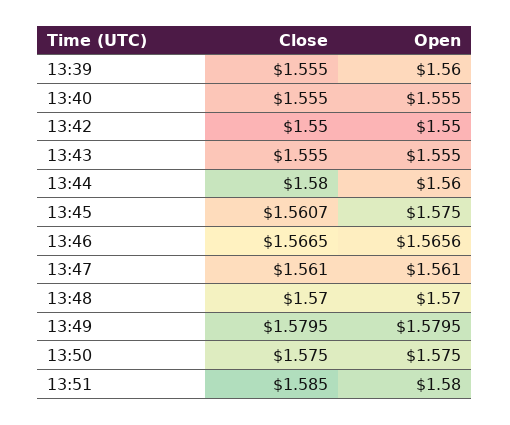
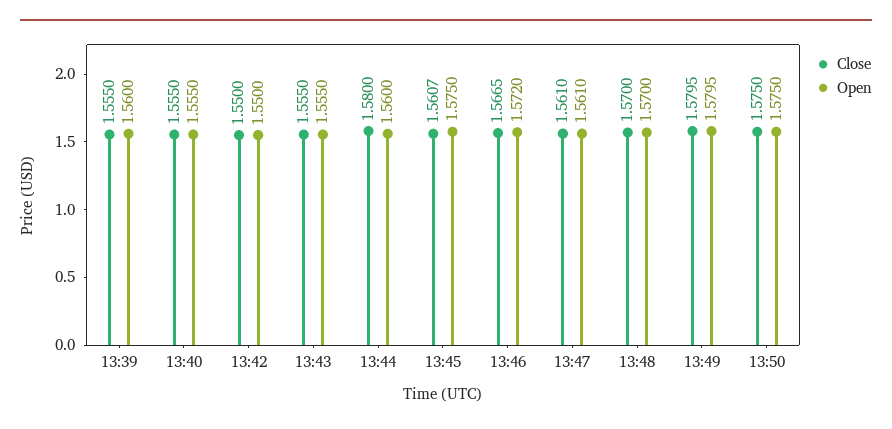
  {
    "Close": {
      "13:39": 1.555,
      "13:40": 1.555,
      "13:42": 1.55,
      "13:43": 1.555,
      "13:44": 1.58,
      "13:45": 1.5607,
      "13:46": 1.5665,
      "13:47": 1.561,
      "13:48": 1.57,
      "13:49": 1.5795,
-     "13:50": 1.575,
+     "13:50": 1.575
-     "13:51": 1.585
    },
    "Open": {
      "13:39": 1.56,
      "13:40": 1.555,
      "13:42": 1.55,
      "13:43": 1.555,
      "13:44": 1.56,
      "13:45": 1.575,
-     "13:46": 1.5656,
+     "13:46": 1.572,
      "13:47": 1.561,
      "13:48": 1.57,
      "13:49": 1.5795,
-     "13:50": 1.575,
+     "13:50": 1.575
-     "13:51": 1.58
    }
  }

